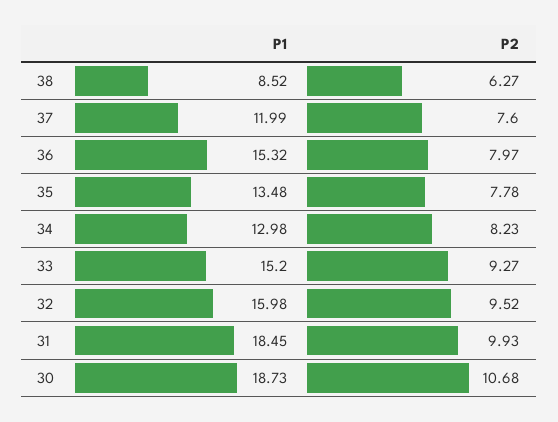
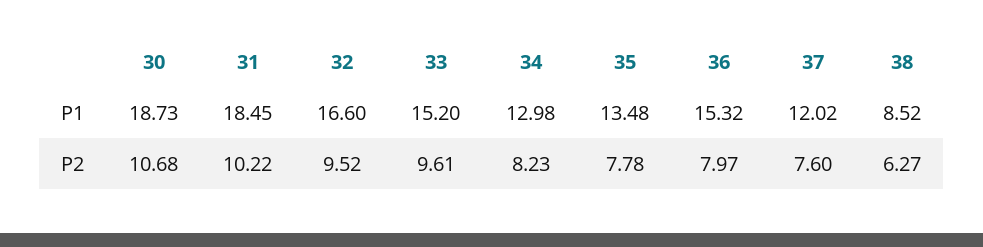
  {
    "P1": {
      "38": 8.52,
-     "37": 11.99,
+     "37": 12.02,
      "36": 15.32,
      "35": 13.48,
      "34": 12.98,
      "33": 15.2,
-     "32": 15.98,
+     "32": 16.6,
      "31": 18.45,
      "30": 18.73
    },
    "P2": {
      "38": 6.27,
      "37": 7.6,
      "36": 7.97,
      "35": 7.78,
      "34": 8.23,
-     "33": 9.27,
+     "33": 9.61,
      "32": 9.52,
-     "31": 9.93,
+     "31": 10.22,
      "30": 10.68
    }
  }

